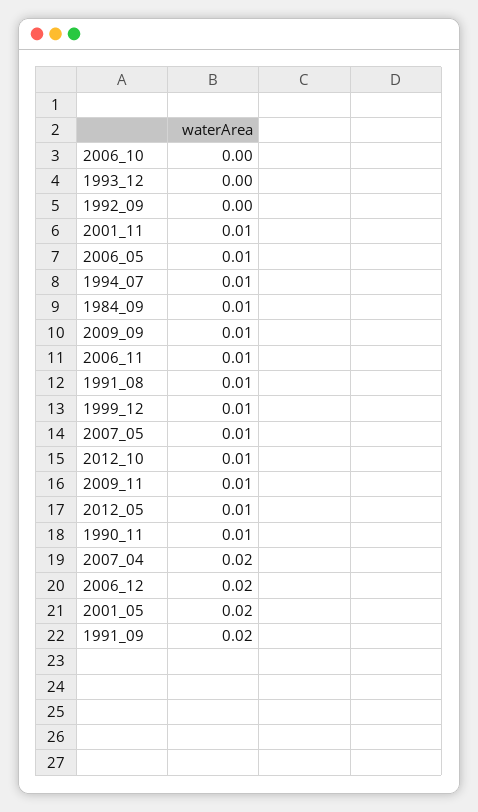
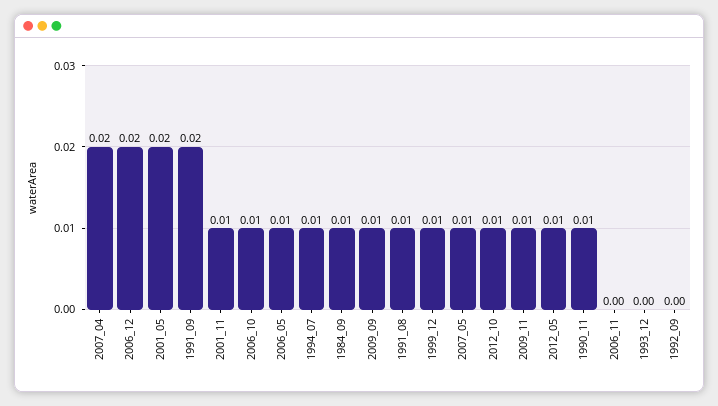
  {
-   "2006_10": 0,
+   "2006_10": 0.01,
    "1993_12": 0,
    "1992_09": 0,
    "2001_11": 0.01,
    "2006_05": 0.01,
    "1994_07": 0.01,
    "1984_09": 0.01,
    "2009_09": 0.01,
-   "2006_11": 0.01,
+   "2006_11": 0,
    "1991_08": 0.01,
    "1999_12": 0.01,
    "2007_05": 0.01,
    "2012_10": 0.01,
    "2009_11": 0.01,
    "2012_05": 0.01,
    "1990_11": 0.01,
    "2007_04": 0.02,
    "2006_12": 0.02,
    "2001_05": 0.02,
    "1991_09": 0.02
  }

